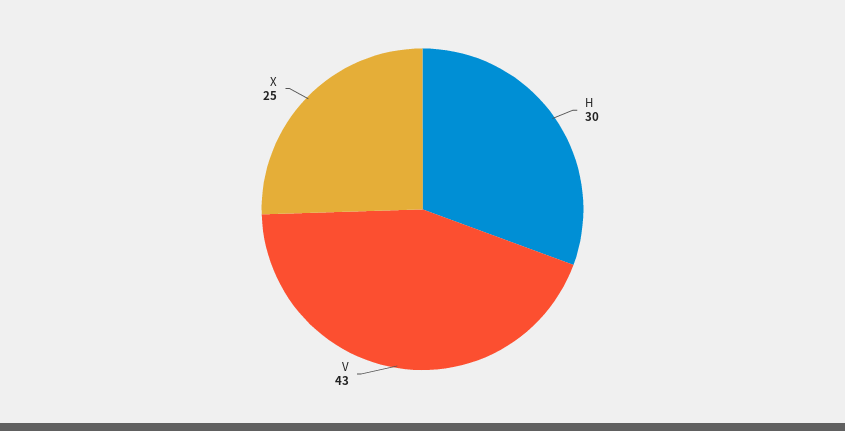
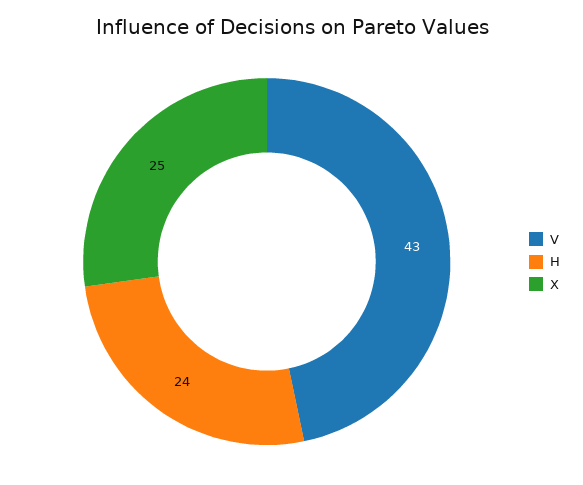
  {
-   "H": 30,
+   "H": 24,
    "V": 43,
    "X": 25
  }

